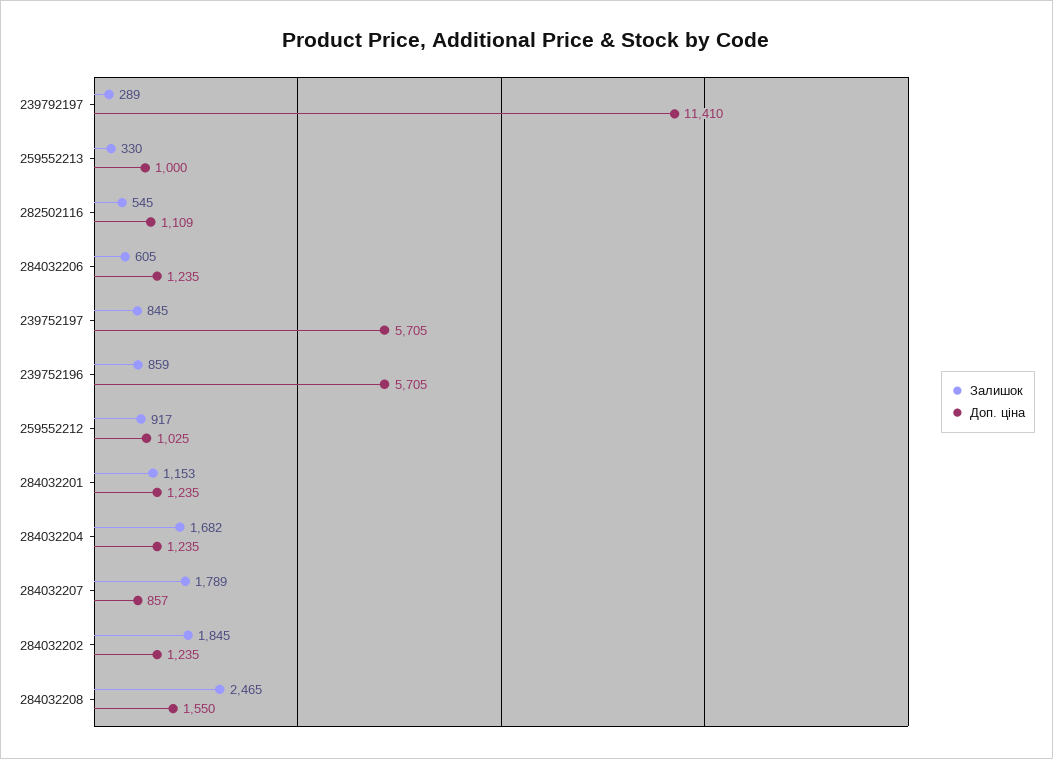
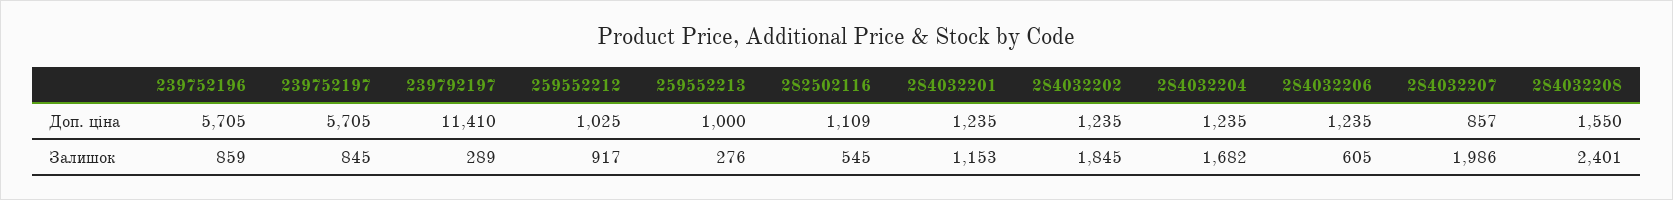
  {
    "Залишок": {
      "239792197": 289,
-     "259552213": 330,
+     "259552213": 276,
      "282502116": 545,
      "284032206": 605,
      "239752197": 845,
      "239752196": 859,
      "259552212": 917,
      "284032201": 1153,
      "284032204": 1682,
-     "284032207": 1789,
+     "284032207": 1986,
      "284032202": 1845,
-     "284032208": 2465
+     "284032208": 2401
    },
    "Доп. ціна": {
      "239792197": 11410,
      "259552213": 1000,
      "282502116": 1109,
      "284032206": 1235,
      "239752197": 5705,
      "239752196": 5705,
      "259552212": 1025,
      "284032201": 1235,
      "284032204": 1235,
      "284032207": 857,
      "284032202": 1235,
      "284032208": 1550
    }
  }

